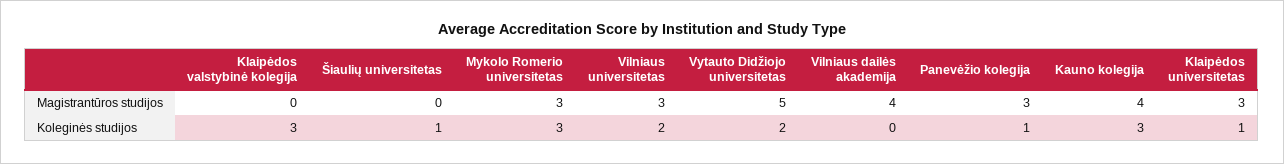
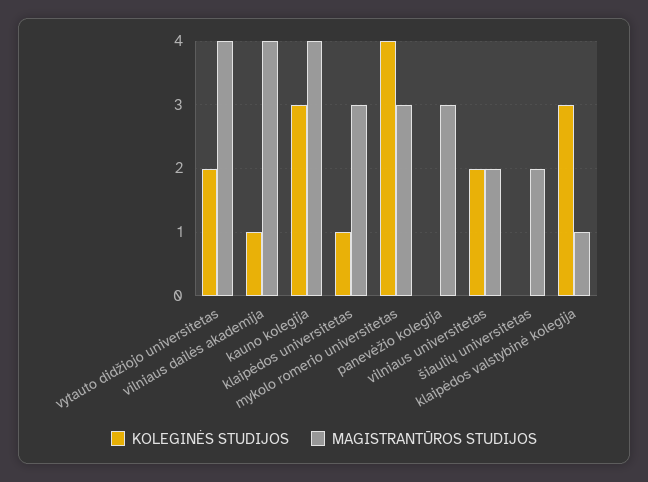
  {
    "Magistrantūros studijos": {
-     "Klaipėdos valstybinė kolegija": 0,
+     "Klaipėdos valstybinė kolegija": 1,
-     "Šiaulių universitetas": 0,
+     "Šiaulių universitetas": 2,
      "Mykolo Romerio universitetas": 3,
-     "Vilniaus universitetas": 3,
+     "Vilniaus universitetas": 2,
-     "Vytauto Didžiojo universitetas": 5,
+     "Vytauto Didžiojo universitetas": 4,
      "Vilniaus dailės akademija": 4,
      "Panevėžio kolegija": 3,
      "Kauno kolegija": 4,
      "Klaipėdos universitetas": 3
    },
    "Koleginės studijos": {
      "Klaipėdos valstybinė kolegija": 3,
-     "Šiaulių universitetas": 1,
+     "Šiaulių universitetas": 0,
-     "Mykolo Romerio universitetas": 3,
+     "Mykolo Romerio universitetas": 4,
      "Vilniaus universitetas": 2,
      "Vytauto Didžiojo universitetas": 2,
-     "Vilniaus dailės akademija": 0,
+     "Vilniaus dailės akademija": 1,
-     "Panevėžio kolegija": 1,
+     "Panevėžio kolegija": 0,
      "Kauno kolegija": 3,
      "Klaipėdos universitetas": 1
    }
  }

